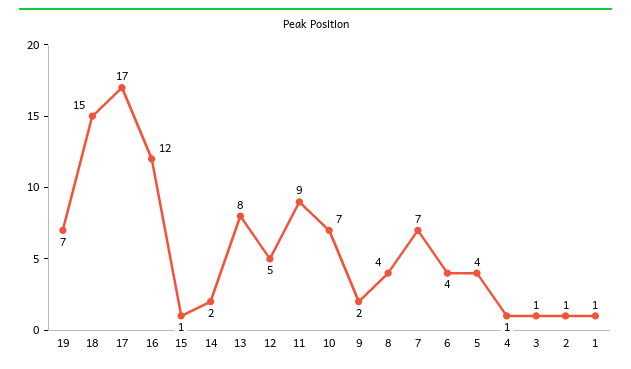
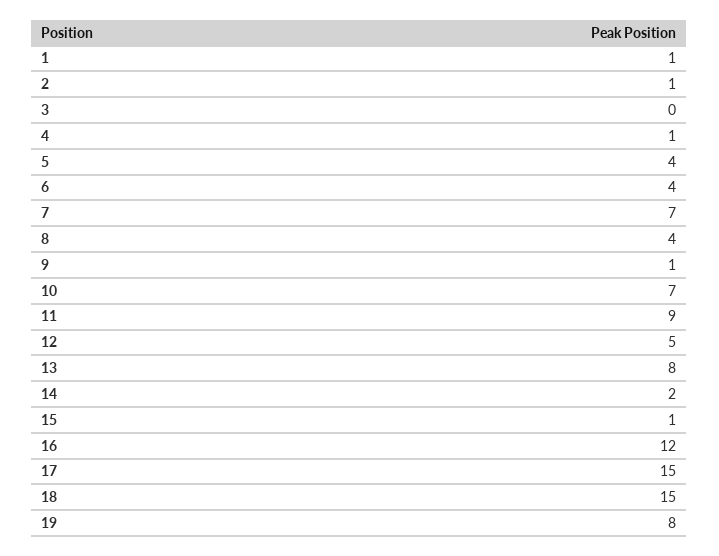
  {
-   "19": 7,
+   "19": 8,
    "18": 15,
-   "17": 17,
+   "17": 15,
    "16": 12,
    "15": 1,
    "14": 2,
    "13": 8,
    "12": 5,
    "11": 9,
    "10": 7,
-   "9": 2,
+   "9": 1,
    "8": 4,
    "7": 7,
    "6": 4,
    "5": 4,
    "4": 1,
-   "3": 1,
+   "3": 0,
    "2": 1,
    "1": 1
  }

